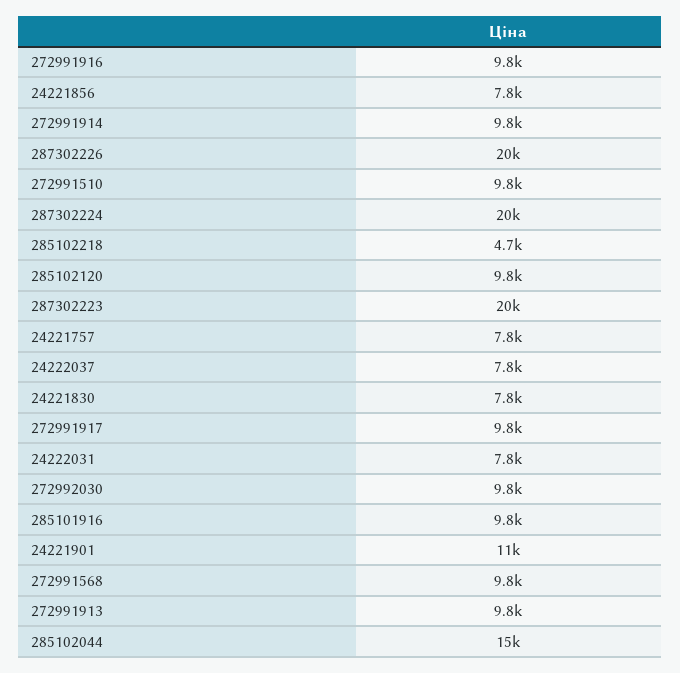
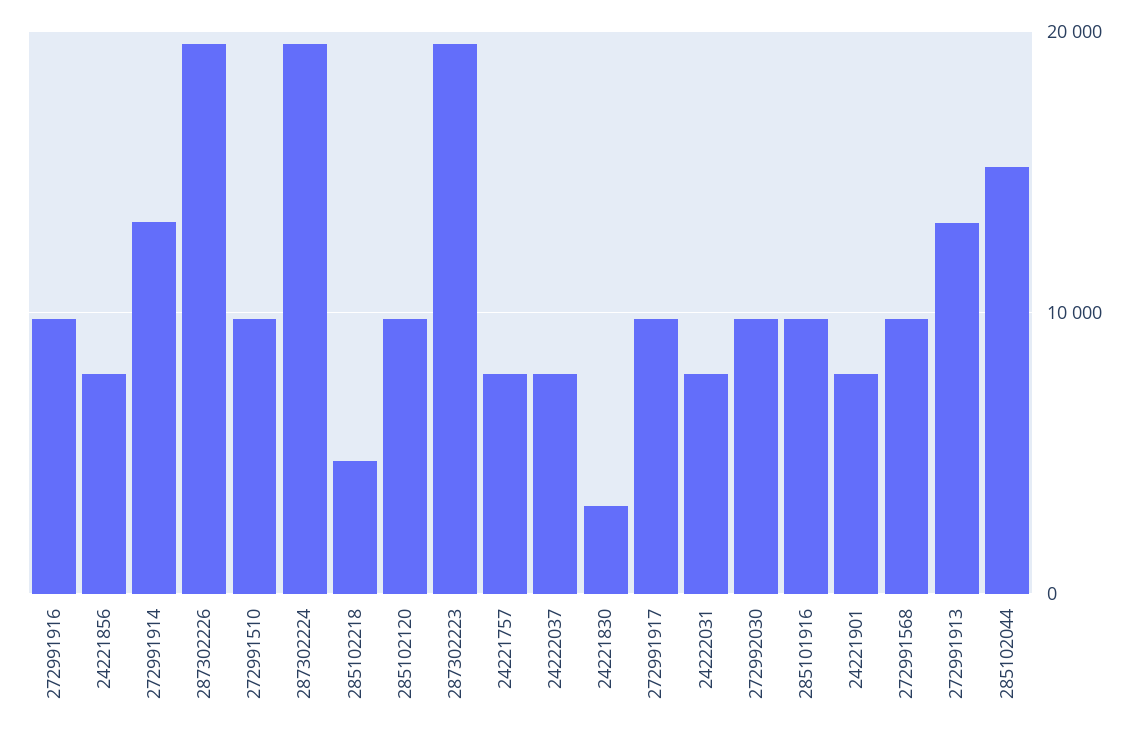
  {
    "272991916": 9800,
    "24221856": 7800,
-   "272991914": 9800,
+   "272991914": 13000,
    "287302226": 20000,
    "272991510": 9800,
    "287302224": 20000,
    "285102218": 4700,
    "285102120": 9800,
    "287302223": 20000,
    "24221757": 7800,
    "24222037": 7800,
-   "24221830": 7800,
+   "24221830": 3000,
    "272991917": 9800,
    "24222031": 7800,
    "272992030": 9800,
    "285101916": 9800,
-   "24221901": 11000,
+   "24221901": 8000,
    "272991568": 9800,
-   "272991913": 9800,
+   "272991913": 13000,
    "285102044": 15000
  }

